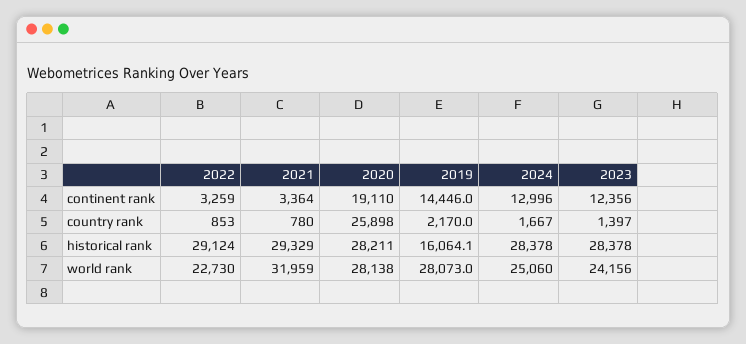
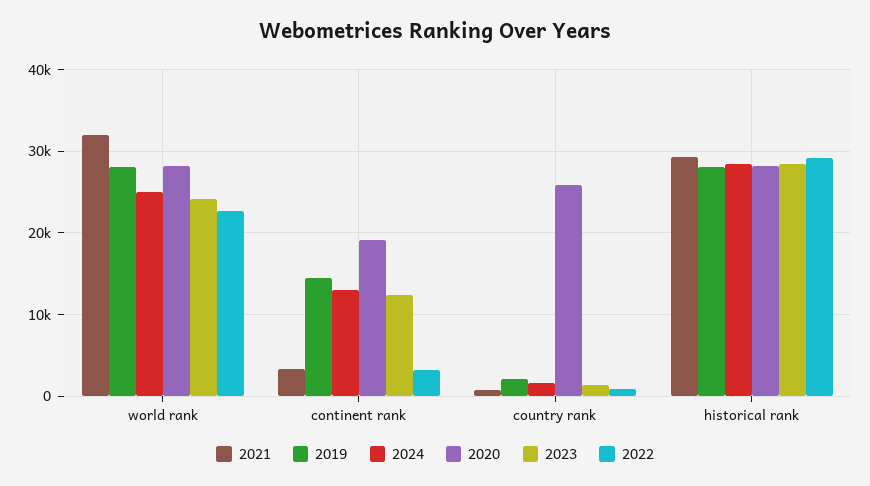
  {
    "2022": {
      "continent rank": 3259,
      "country rank": 853,
      "historical rank": 29124,
      "world rank": 22730
    },
    "2021": {
      "continent rank": 3364,
      "country rank": 780,
      "historical rank": 29329,
      "world rank": 31959
    },
    "2020": {
      "continent rank": 19110,
      "country rank": 25898,
      "historical rank": 28211,
      "world rank": 28138
    },
    "2019": {
      "continent rank": 14446,
      "country rank": 2170,
-     "historical rank": 16064.1,
+     "historical rank": 28000,
      "world rank": 28073
    },
    "2024": {
      "continent rank": 12996,
      "country rank": 1667,
      "historical rank": 28378,
      "world rank": 25060
    },
    "2023": {
      "continent rank": 12356,
      "country rank": 1397,
      "historical rank": 28378,
      "world rank": 24156
    }
  }

